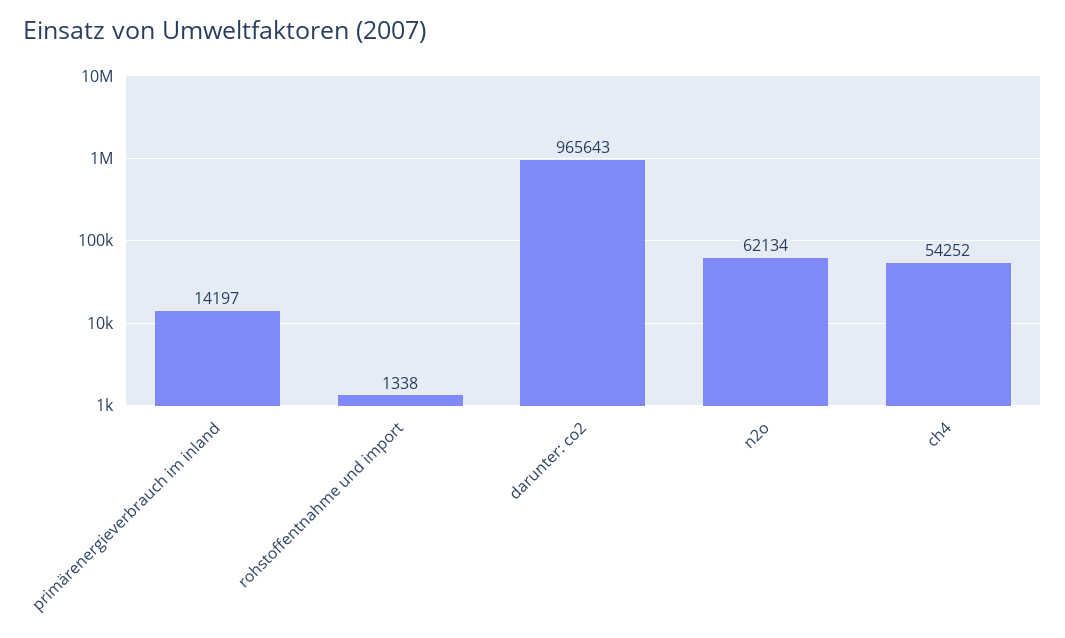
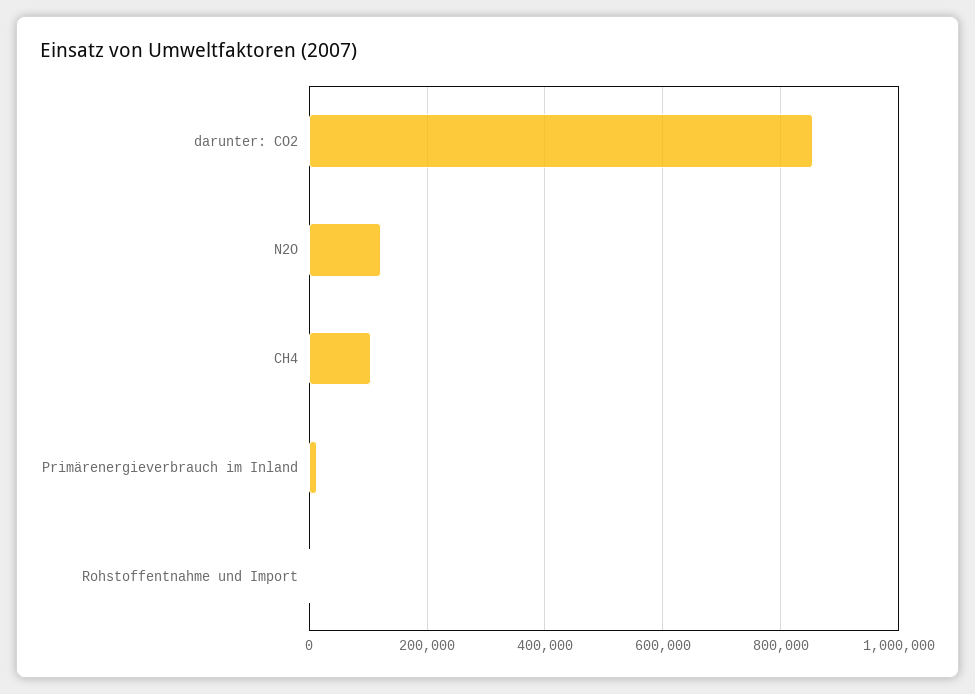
  {
    "primärenergieverbrauch im inland": 14197,
    "rohstoffentnahme und import": 1338,
-   "darunter: co2": 965643,
+   "darunter: co2": 860000,
-   "n2o": 62134,
+   "n2o": 120000,
-   "ch4": 54252
+   "ch4": 100000
  }

